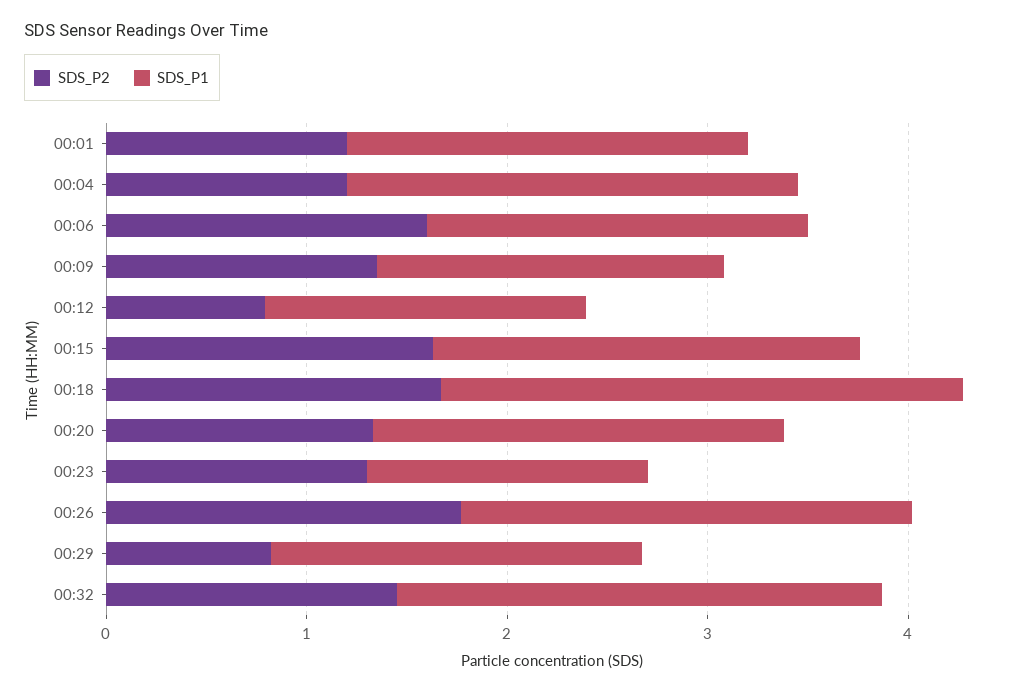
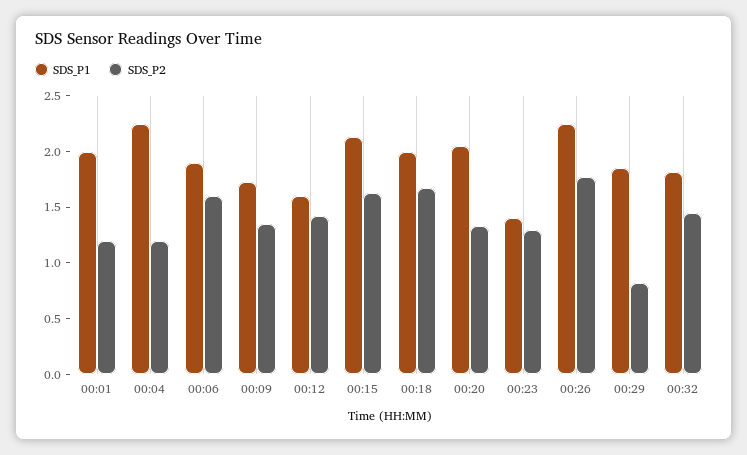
  {
    "SDS_P2": {
      "00:01": 1.2,
      "00:04": 1.2,
      "00:06": 1.6,
      "00:09": 1.4,
-     "00:12": 0.8,
+     "00:12": 1.4,
      "00:15": 1.6,
      "00:18": 1.7,
      "00:20": 1.3,
      "00:23": 1.3,
      "00:26": 1.8,
      "00:29": 0.8,
      "00:32": 1.5
    },
    "SDS_P1": {
      "00:01": 2,
      "00:04": 2.3,
      "00:06": 1.9,
      "00:09": 1.7,
      "00:12": 1.6,
      "00:15": 2.1,
-     "00:18": 2.6,
+     "00:18": 2,
      "00:20": 2.1,
      "00:23": 1.4,
      "00:26": 2.3,
      "00:29": 1.9,
-     "00:32": 2.4
+     "00:32": 1.8
    }
  }

